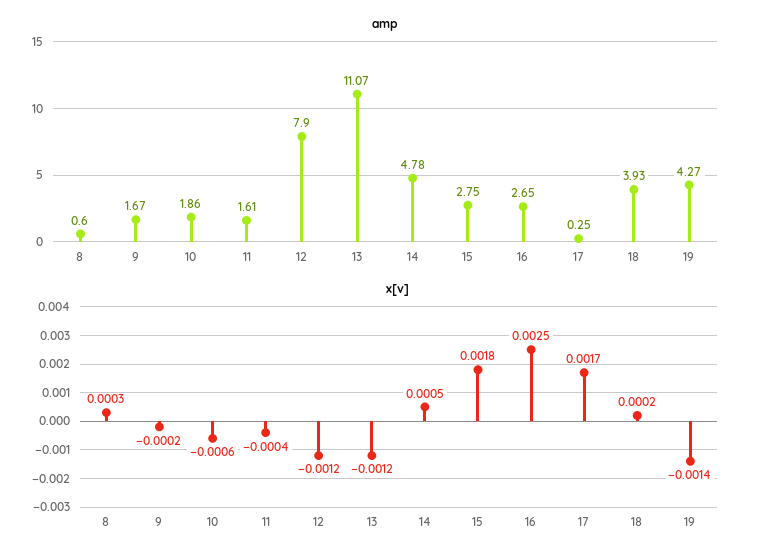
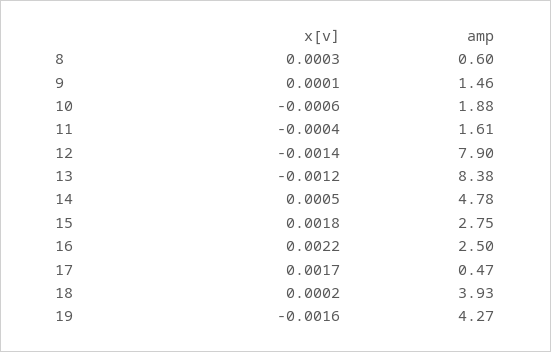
  {
    "amp": {
      "8": 0.6,
-     "9": 1.67,
+     "9": 1.46,
-     "10": 1.86,
+     "10": 1.88,
      "11": 1.61,
      "12": 7.9,
-     "13": 11.07,
+     "13": 8.38,
      "14": 4.78,
      "15": 2.75,
-     "16": 2.65,
+     "16": 2.5,
-     "17": 0.25,
+     "17": 0.47,
      "18": 3.93,
      "19": 4.27
    },
    "x[v]": {
      "8": 0.0003,
-     "9": -0.0002,
+     "9": 0.0001,
      "10": -0.0006,
      "11": -0.0004,
-     "12": -0.0012,
+     "12": -0.0014,
      "13": -0.0012,
      "14": 0.0005,
      "15": 0.0018,
-     "16": 0.0025,
+     "16": 0.0022,
      "17": 0.0017,
      "18": 0.0002,
-     "19": -0.0014
+     "19": -0.0016
    }
  }

